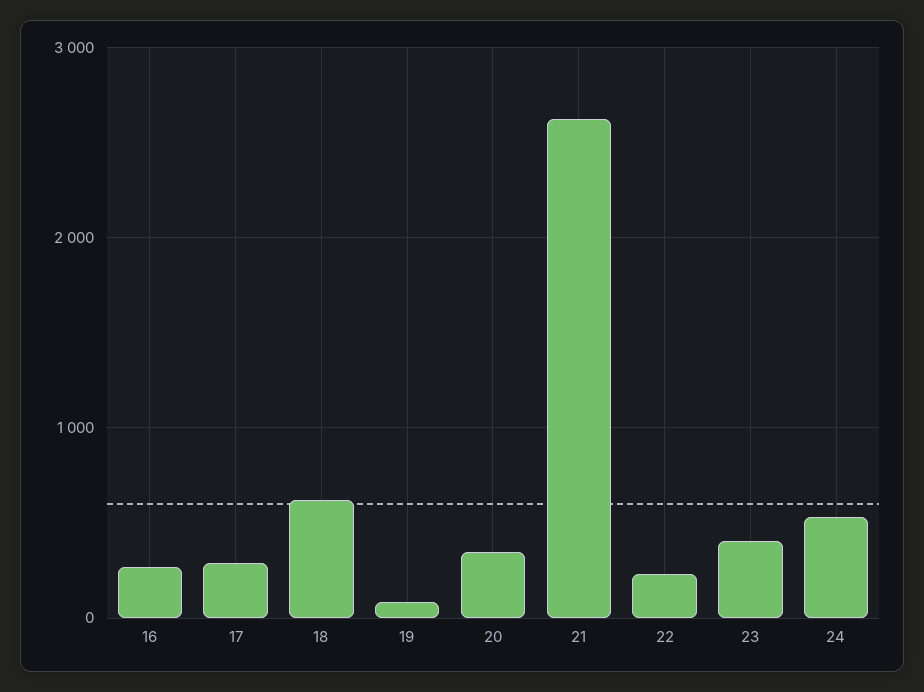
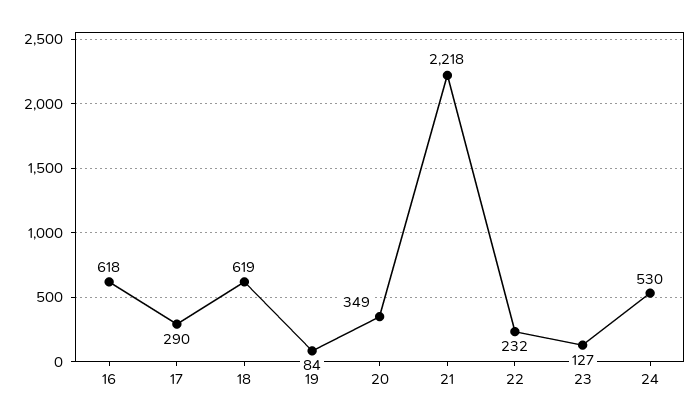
  {
-   "16": 300,
+   "16": 618,
    "17": 290,
    "18": 619,
    "19": 84,
    "20": 349,
-   "21": 2600,
+   "21": 2218,
    "22": 232,
-   "23": 400,
+   "23": 127,
    "24": 530
  }

